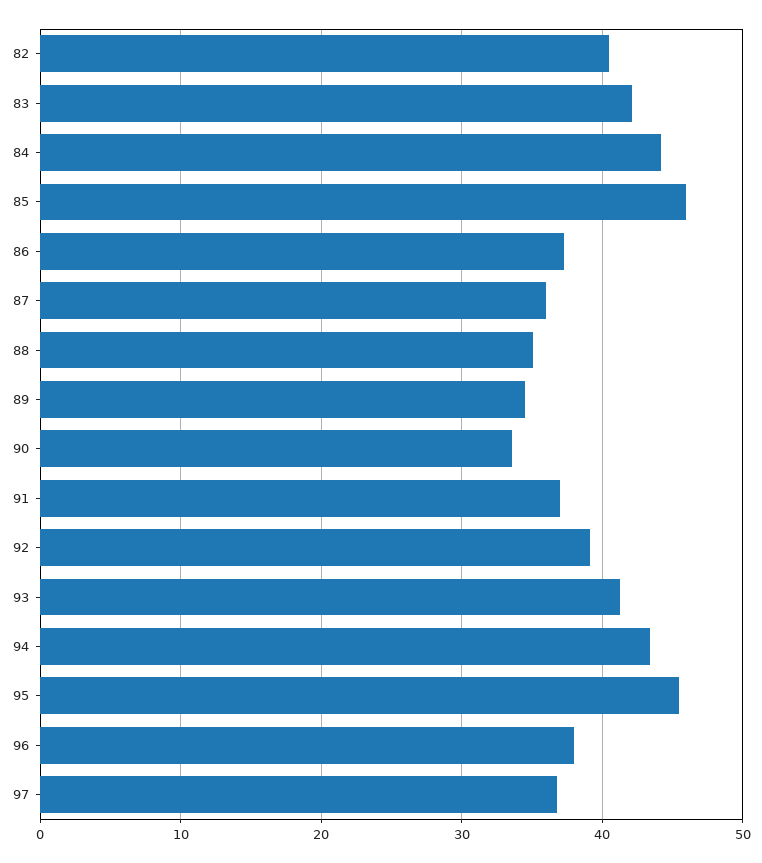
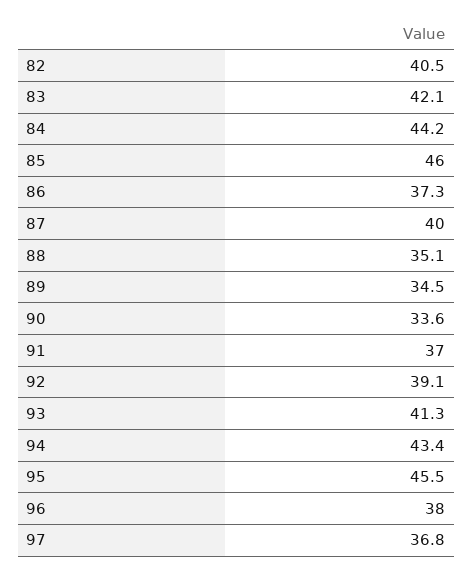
  {
    "82": 40.5,
    "83": 42.1,
    "84": 44.2,
    "85": 46,
    "86": 37.3,
-   "87": 36,
+   "87": 40,
    "88": 35.1,
    "89": 34.5,
    "90": 33.6,
    "91": 37,
    "92": 39.1,
    "93": 41.3,
    "94": 43.4,
    "95": 45.5,
    "96": 38,
    "97": 36.8
  }

